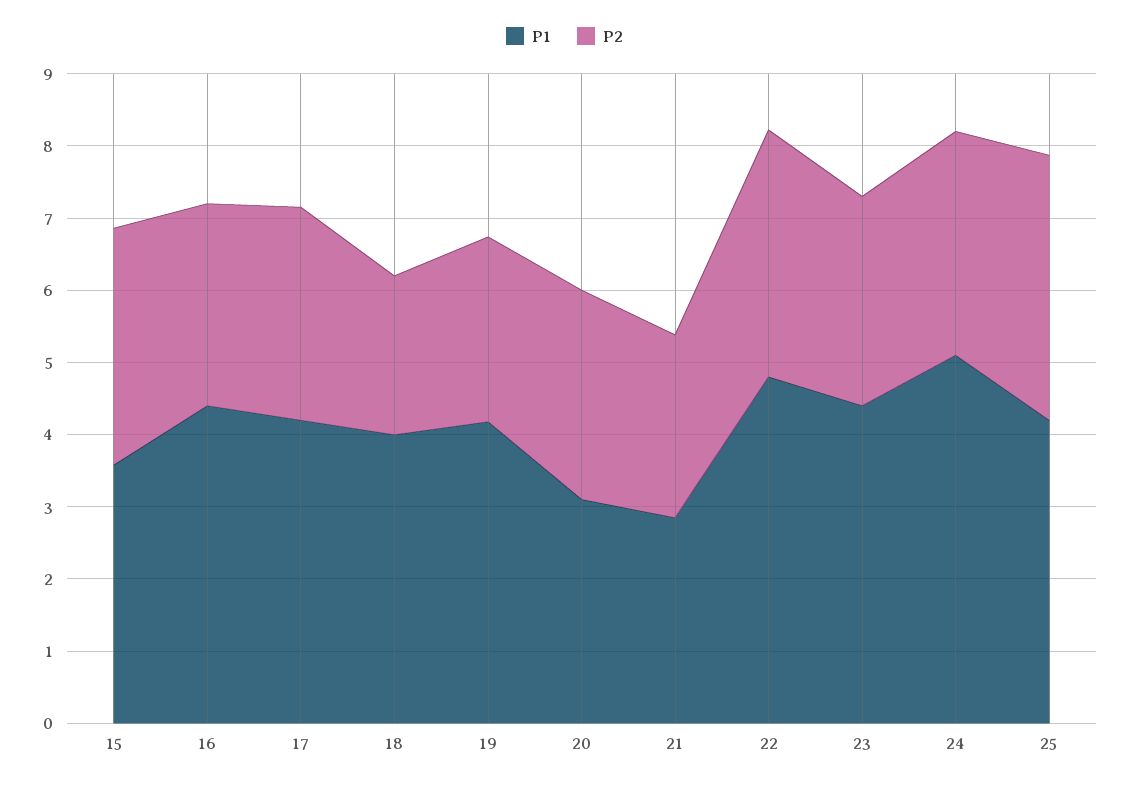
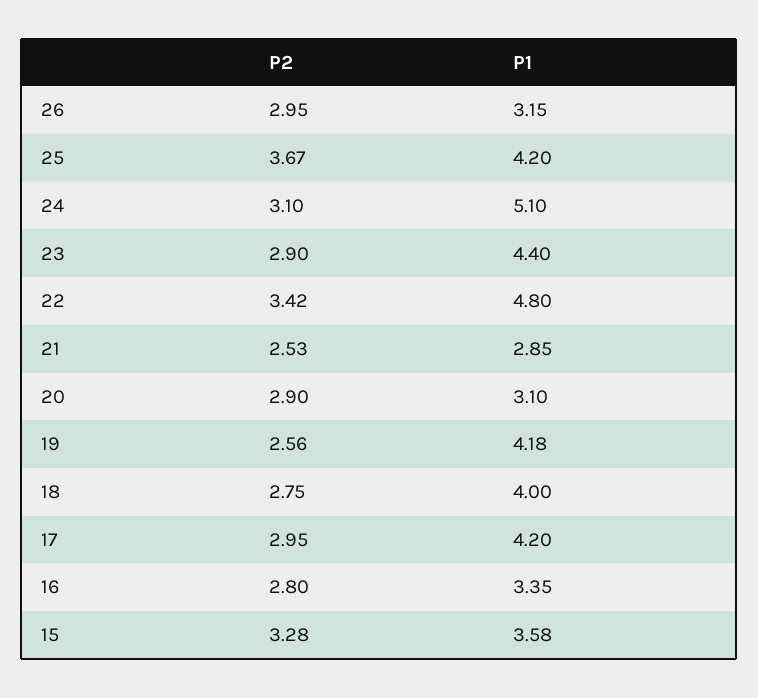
  {
    "P1": {
      "15": 3.58,
-     "16": 4.4,
+     "16": 3.35,
      "17": 4.2,
      "18": 4,
      "19": 4.18,
      "20": 3.1,
      "21": 2.85,
      "22": 4.8,
      "23": 4.4,
      "24": 5.1,
-     "25": 4.2
+     "25": 4.2,
+     "26": 3.15
    },
    "P2": {
      "15": 3.28,
      "16": 2.8,
      "17": 2.95,
-     "18": 2.2,
+     "18": 2.75,
      "19": 2.56,
      "20": 2.9,
      "21": 2.53,
      "22": 3.42,
      "23": 2.9,
      "24": 3.1,
-     "25": 3.67
+     "25": 3.67,
+     "26": 2.95
    }
  }

